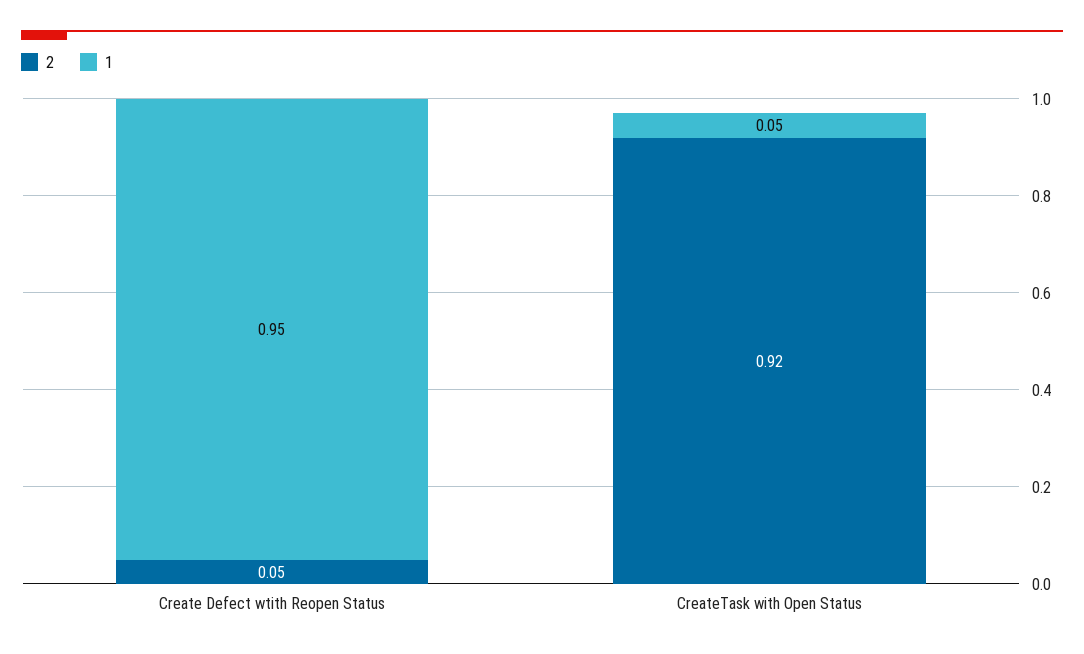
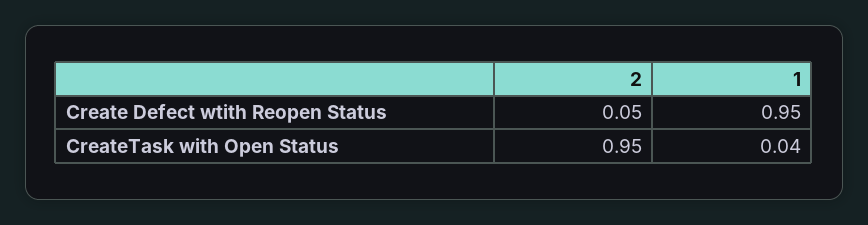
  {
    "2": {
      "Create Defect wtith Reopen Status": 0.05,
-     "CreateTask with Open Status": 0.92
+     "CreateTask with Open Status": 0.95
    },
    "1": {
      "Create Defect wtith Reopen Status": 0.95,
-     "CreateTask with Open Status": 0.05
+     "CreateTask with Open Status": 0.04
    }
  }

